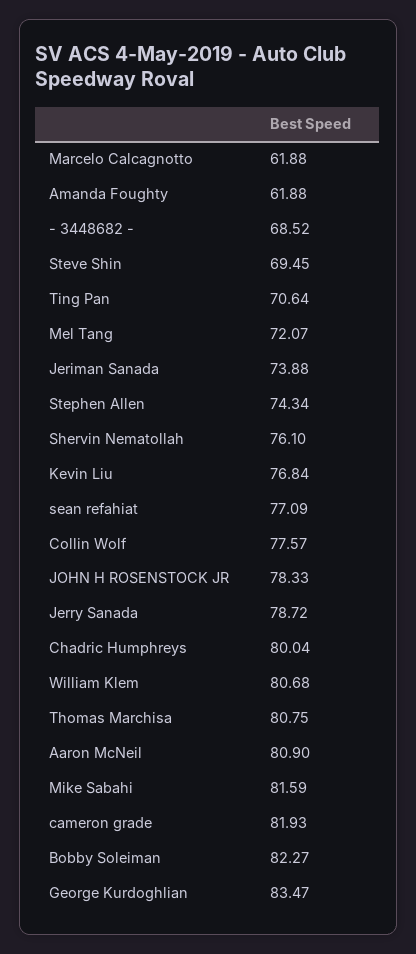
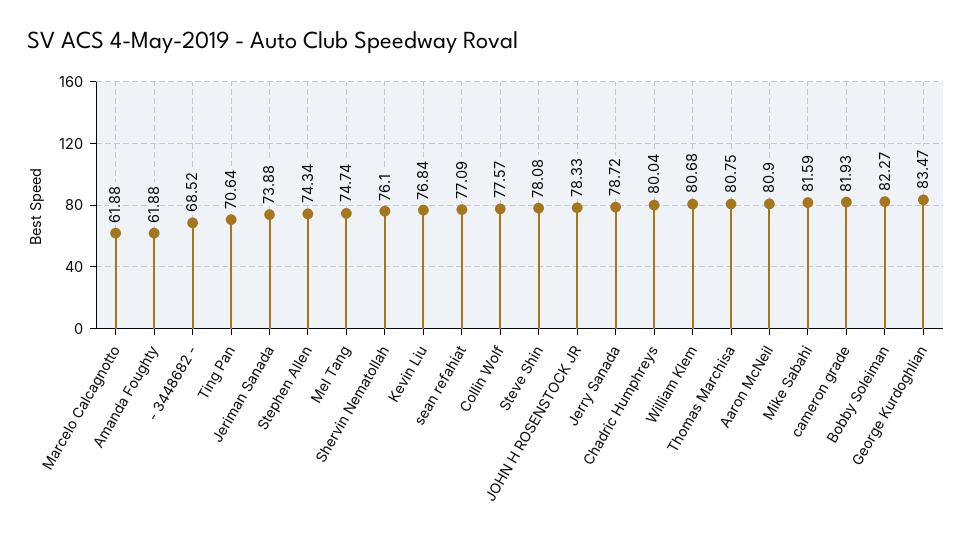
  {
    "Marcelo Calcagnotto": 61.88,
    "Amanda Foughty": 61.88,
    "- 3448682 -": 68.52,
-   "Steve Shin": 69.45,
+   "Steve Shin": 78.08,
    "Ting Pan": 70.64,
-   "Mel Tang": 72.07,
+   "Mel Tang": 74.74,
    "Jeriman Sanada": 73.88,
    "Stephen Allen": 74.34,
    "Shervin Nematollah": 76.1,
    "Kevin Liu": 76.84,
    "sean refahiat": 77.09,
    "Collin Wolf": 77.57,
    "JOHN H ROSENSTOCK JR": 78.33,
    "Jerry Sanada": 78.72,
    "Chadric Humphreys": 80.04,
    "William Klem": 80.68,
    "Thomas Marchisa": 80.75,
    "Aaron McNeil": 80.9,
    "Mike Sabahi": 81.59,
    "cameron grade": 81.93,
    "Bobby Soleiman": 82.27,
    "George Kurdoghlian": 83.47
  }

